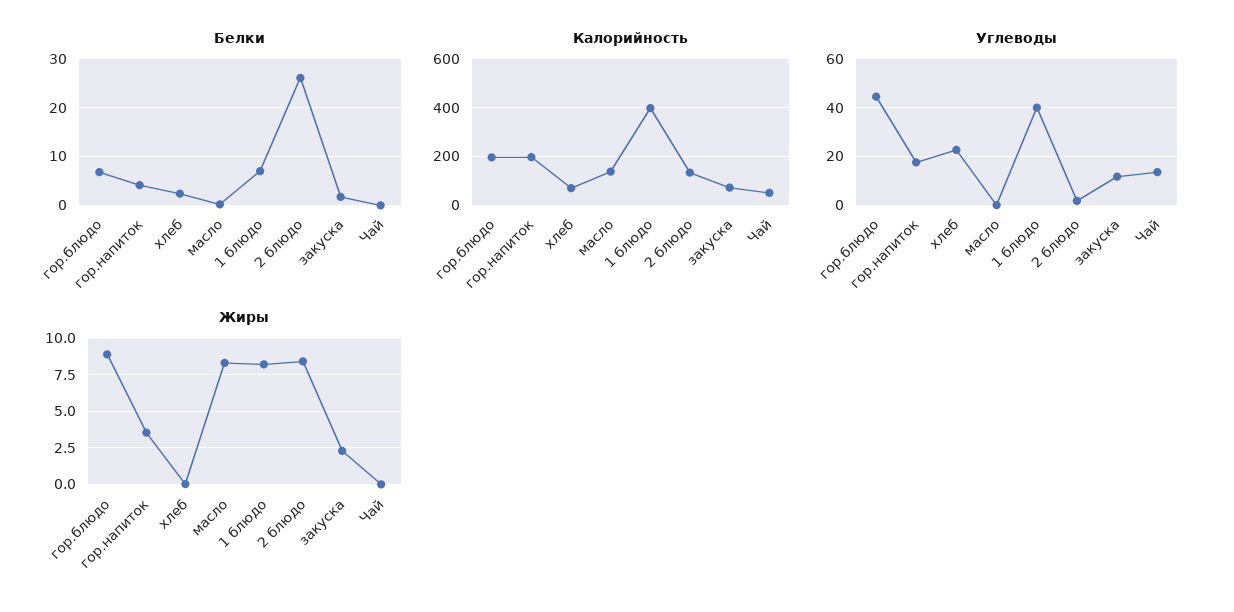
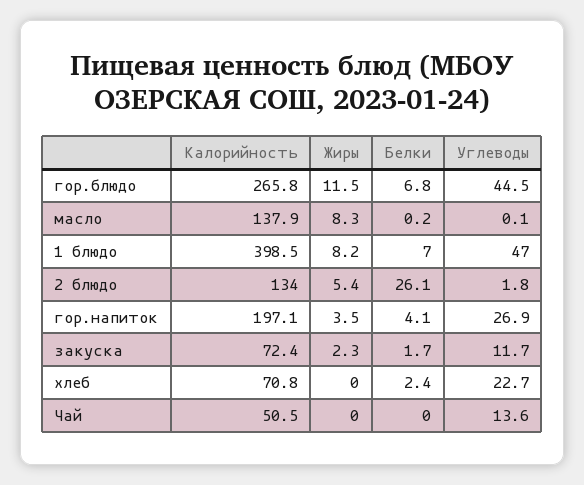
  {
    "Белки": {
      "гор.блюдо": 6.8,
      "гор.напиток": 4.1,
      "хлеб": 2.4,
      "масло": 0.2,
      "1 блюдо": 7,
      "2 блюдо": 26.1,
      "закуска": 1.7,
      "Чай": 0
    },
    "Калорийность": {
-     "гор.блюдо": 200,
+     "гор.блюдо": 265.8,
      "гор.напиток": 197.1,
      "хлеб": 70.8,
      "масло": 137.9,
      "1 блюдо": 398.5,
      "2 блюдо": 134,
      "закуска": 72.4,
      "Чай": 50.5
    },
    "Углеводы": {
      "гор.блюдо": 44.5,
-     "гор.напиток": 17.5,
+     "гор.напиток": 26.9,
      "хлеб": 22.7,
      "масло": 0.1,
-     "1 блюдо": 40,
+     "1 блюдо": 47,
      "2 блюдо": 1.8,
      "закуска": 11.7,
      "Чай": 13.6
    },
    "Жиры": {
-     "гор.блюдо": 9,
+     "гор.блюдо": 11.5,
      "гор.напиток": 3.5,
      "хлеб": 0,
      "масло": 8.3,
      "1 блюдо": 8.2,
-     "2 блюдо": 8.5,
+     "2 блюдо": 5.4,
      "закуска": 2.3,
      "Чай": 0
    }
  }

